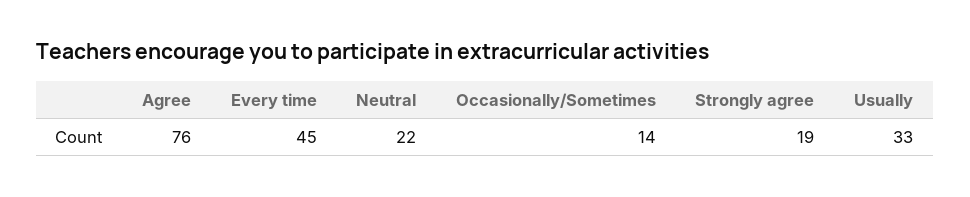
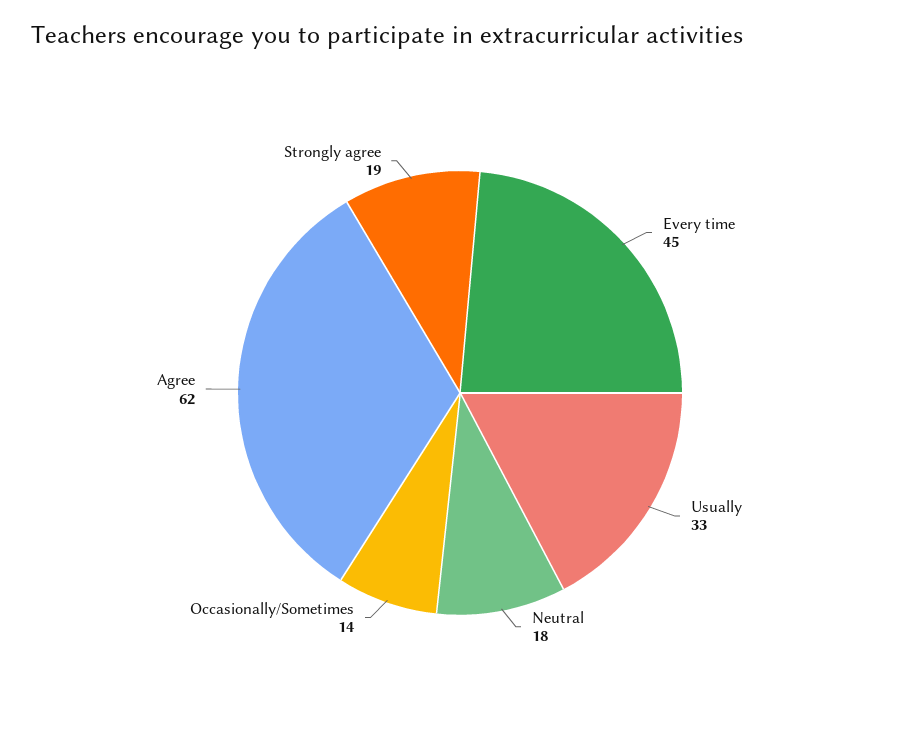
  {
-   "Agree": 76,
+   "Agree": 62,
    "Every time": 45,
-   "Neutral": 22,
+   "Neutral": 18,
    "Occasionally/Sometimes": 14,
    "Strongly agree": 19,
    "Usually": 33
  }

